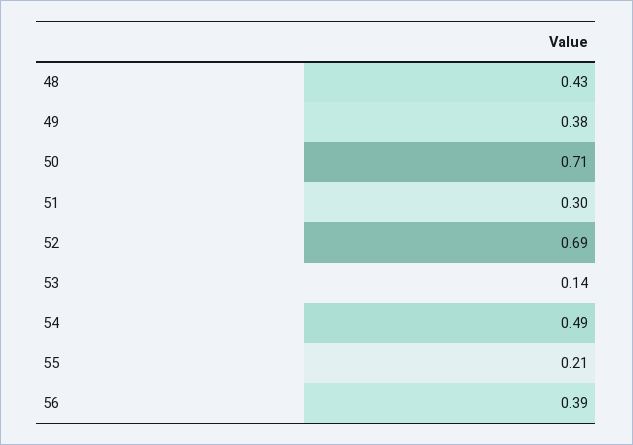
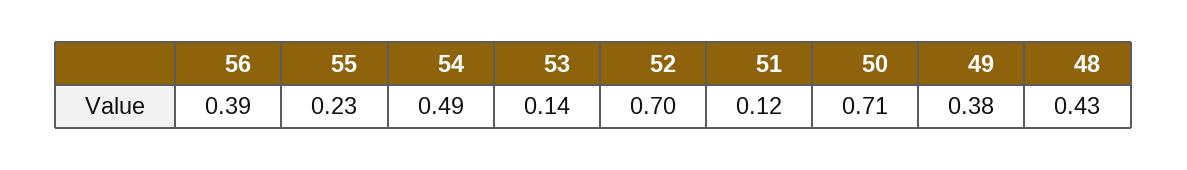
  {
    "48": 0.43,
    "49": 0.38,
    "50": 0.71,
-   "51": 0.3,
+   "51": 0.12,
-   "52": 0.69,
+   "52": 0.7,
    "53": 0.14,
    "54": 0.49,
-   "55": 0.21,
+   "55": 0.23,
    "56": 0.39
  }

